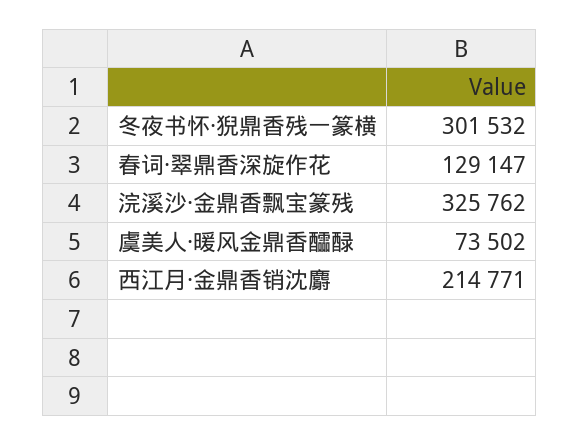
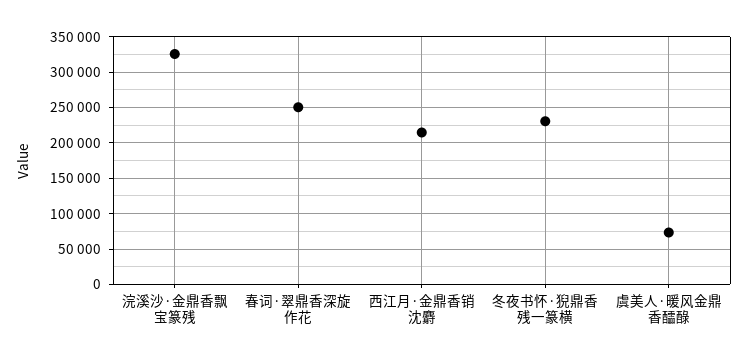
  {
-   "冬夜书怀·猊鼎香残一篆横": 301532,
+   "冬夜书怀·猊鼎香残一篆横": 230000,
-   "春词·翠鼎香深旋作花": 129147,
+   "春词·翠鼎香深旋作花": 250000,
    "浣溪沙·金鼎香飘宝篆残": 325762,
    "虞美人·暖风金鼎香醽醁": 73502,
    "西江月·金鼎香销沈麝": 214771
  }

